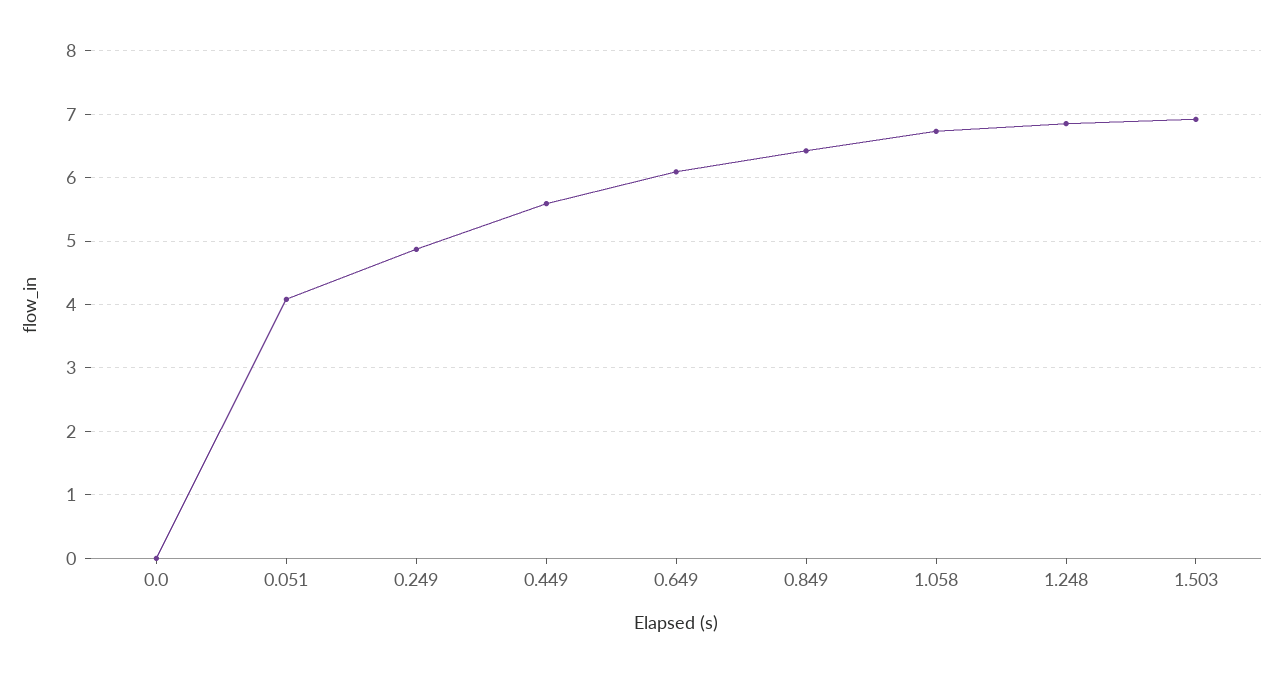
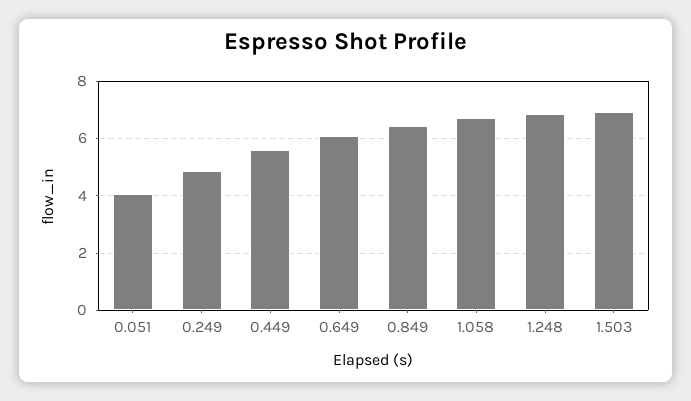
  {
-   "0.0": 0,
    "0.051": 4.1,
    "0.249": 4.9,
    "0.449": 5.6,
    "0.649": 6.1,
    "0.849": 6.4,
    "1.058": 6.7,
    "1.248": 6.9,
    "1.503": 6.9
  }

